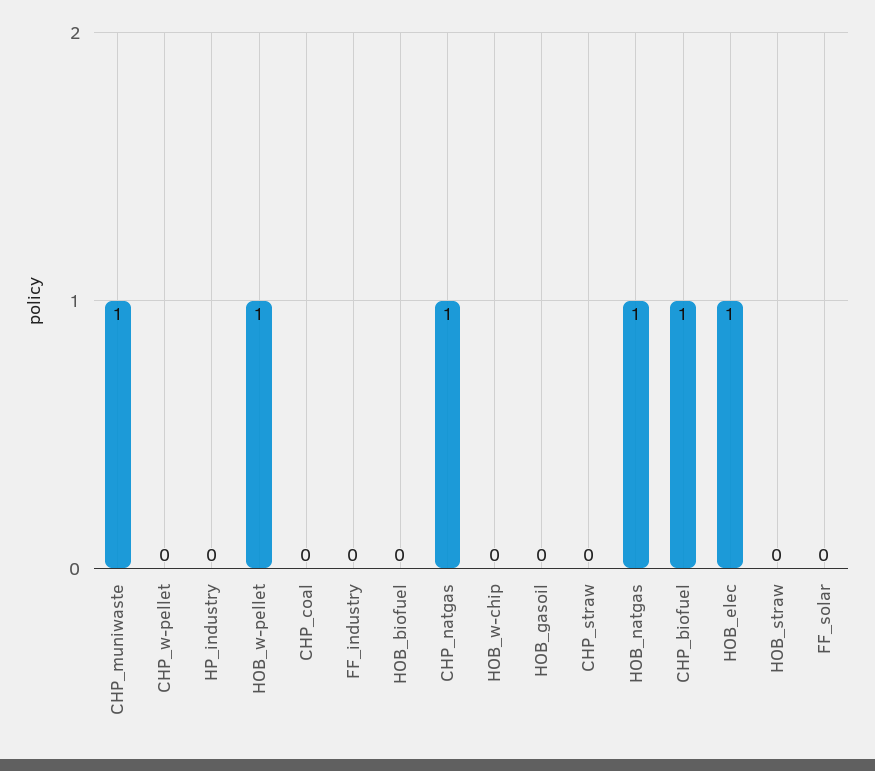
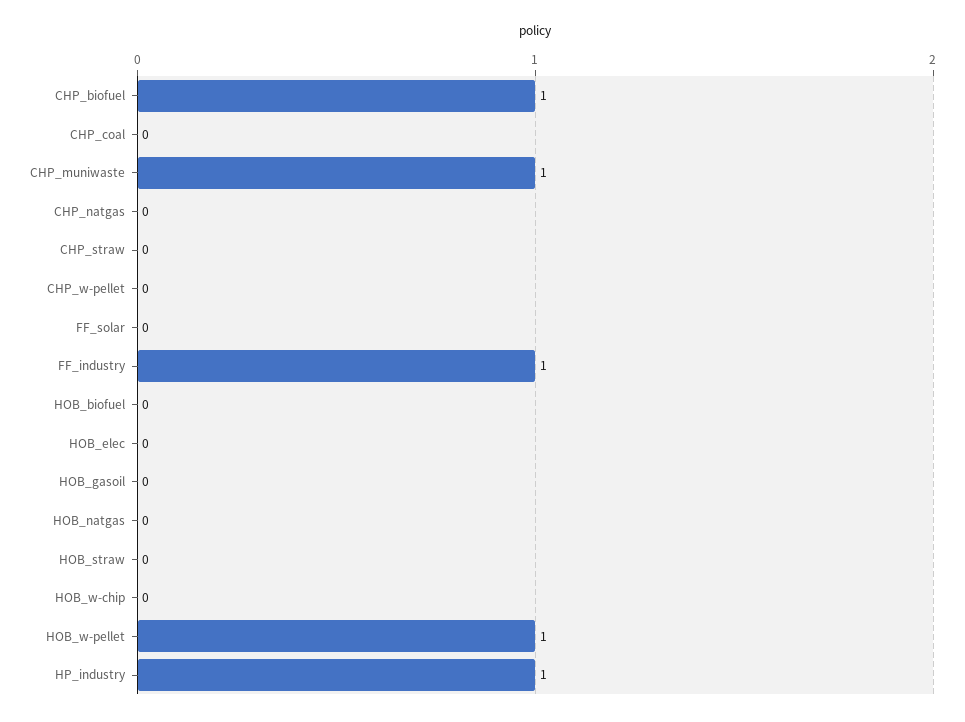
  {
    "CHP_muniwaste": 1,
    "CHP_w-pellet": 0,
-   "HP_industry": 0,
+   "HP_industry": 1,
    "HOB_w-pellet": 1,
    "CHP_coal": 0,
-   "FF_industry": 0,
+   "FF_industry": 1,
    "HOB_biofuel": 0,
-   "CHP_natgas": 1,
+   "CHP_natgas": 0,
    "HOB_w-chip": 0,
    "HOB_gasoil": 0,
    "CHP_straw": 0,
-   "HOB_natgas": 1,
+   "HOB_natgas": 0,
    "CHP_biofuel": 1,
-   "HOB_elec": 1,
+   "HOB_elec": 0,
    "HOB_straw": 0,
    "FF_solar": 0
  }

